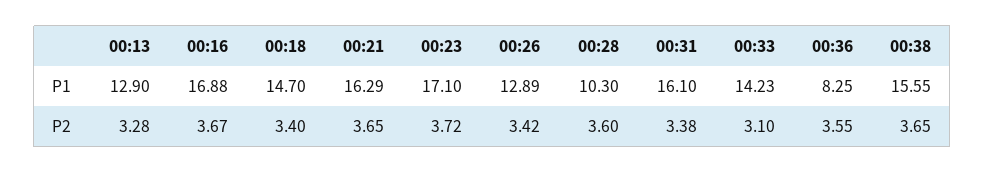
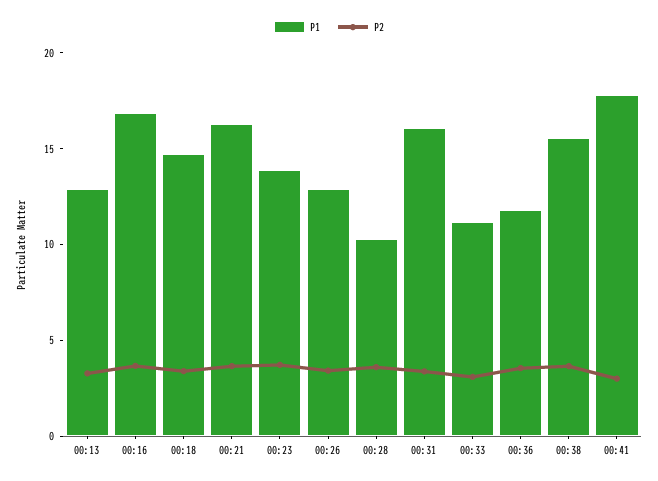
  {
    "P1": {
      "00:13": 12.9,
      "00:16": 16.88,
      "00:18": 14.7,
      "00:21": 16.29,
-     "00:23": 17.1,
+     "00:23": 14,
      "00:26": 12.89,
      "00:28": 10.3,
      "00:31": 16.1,
-     "00:33": 14.23,
+     "00:33": 11,
-     "00:36": 8.25,
+     "00:36": 12,
-     "00:38": 15.55
+     "00:38": 15.55,
+     "00:41": 18
    },
    "P2": {
      "00:13": 3.28,
      "00:16": 3.67,
      "00:18": 3.4,
      "00:21": 3.65,
      "00:23": 3.72,
      "00:26": 3.42,
      "00:28": 3.6,
      "00:31": 3.38,
      "00:33": 3.1,
      "00:36": 3.55,
-     "00:38": 3.65
+     "00:38": 3.65,
+     "00:41": 3
    }
  }

